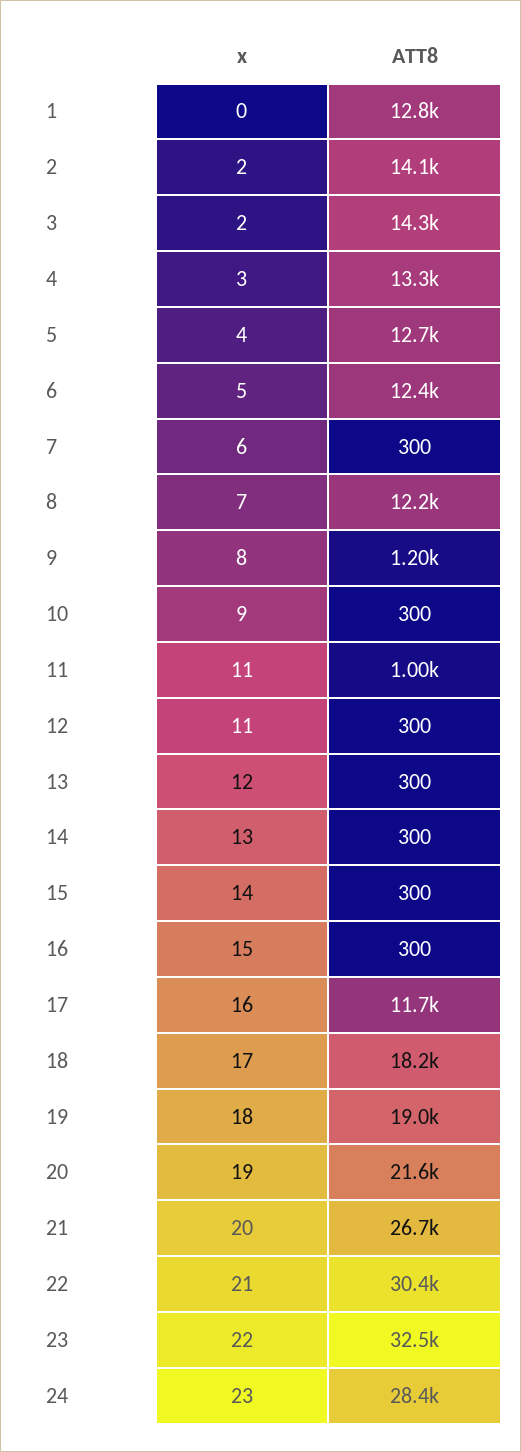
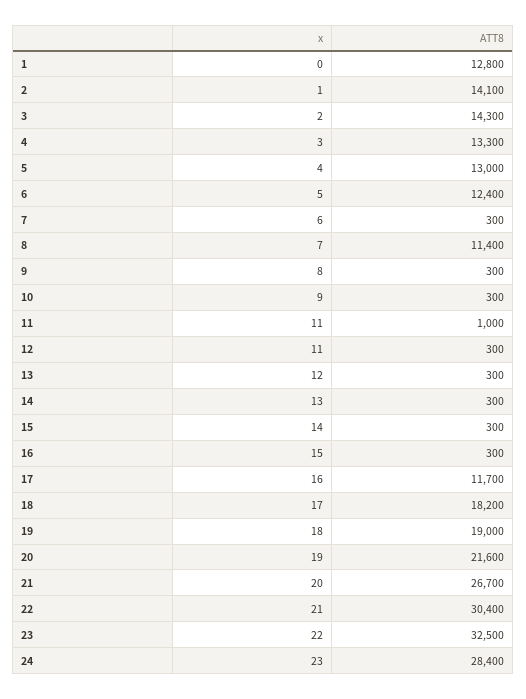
  {
    "x": {
      "1": 0,
-     "2": 2,
+     "2": 1,
      "3": 2,
      "4": 3,
      "5": 4,
      "6": 5,
      "7": 6,
      "8": 7,
      "9": 8,
      "10": 9,
      "11": 11,
      "12": 11,
      "13": 12,
      "14": 13,
      "15": 14,
      "16": 15,
      "17": 16,
      "18": 17,
      "19": 18,
      "20": 19,
      "21": 20,
      "22": 21,
      "23": 22,
      "24": 23
    },
    "ATT8": {
      "1": 12800,
      "2": 14100,
      "3": 14300,
      "4": 13300,
-     "5": 12700,
+     "5": 13000,
      "6": 12400,
      "7": 300,
-     "8": 12200,
+     "8": 11400,
-     "9": 1200,
+     "9": 300,
      "10": 300,
      "11": 1000,
      "12": 300,
      "13": 300,
      "14": 300,
      "15": 300,
      "16": 300,
      "17": 11700,
      "18": 18200,
      "19": 19000,
      "20": 21600,
      "21": 26700,
      "22": 30400,
      "23": 32500,
      "24": 28400
    }
  }

